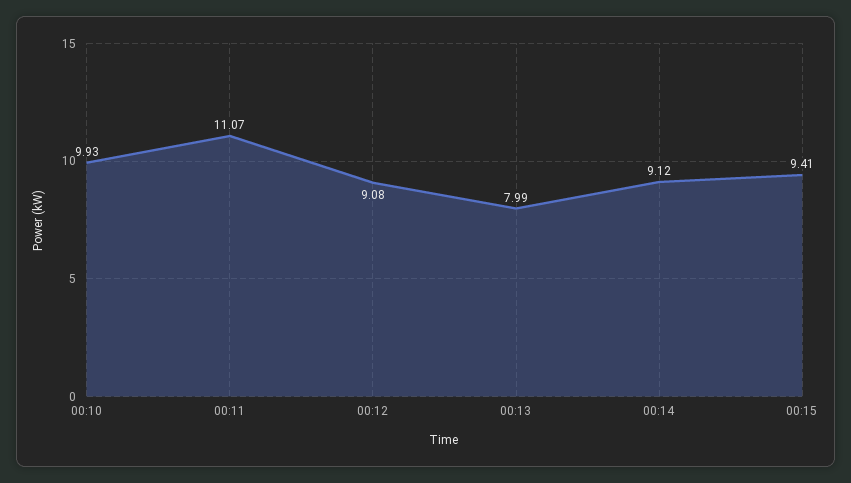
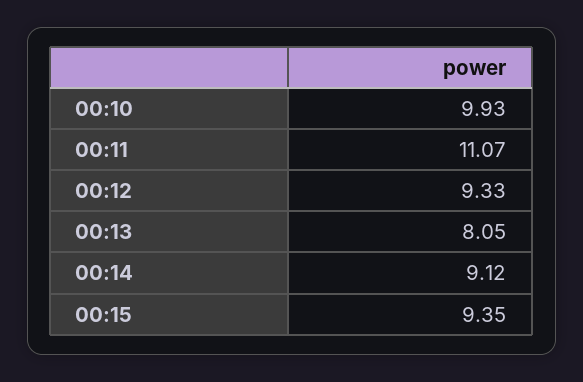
  {
    "00:10": 9.93,
    "00:11": 11.07,
-   "00:12": 9.08,
+   "00:12": 9.33,
-   "00:13": 7.99,
+   "00:13": 8.05,
    "00:14": 9.12,
-   "00:15": 9.41
+   "00:15": 9.35
  }

